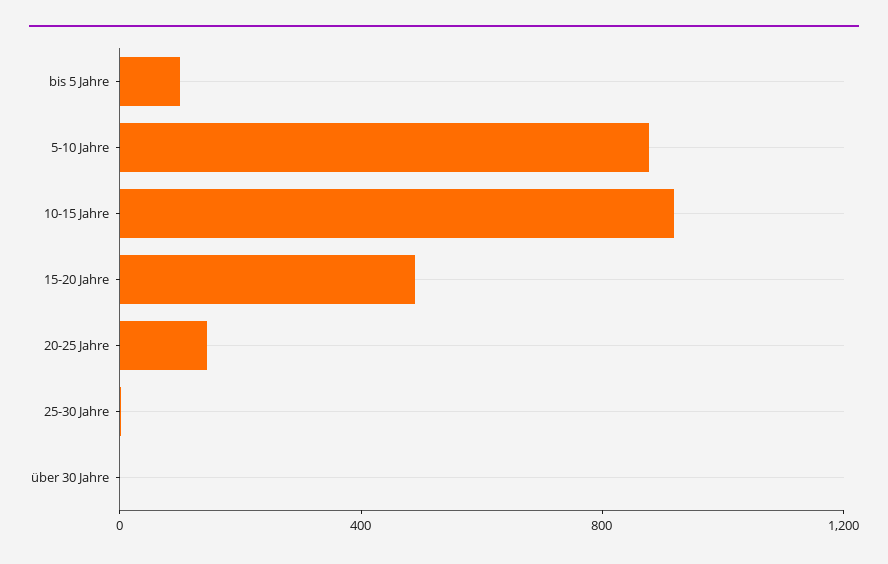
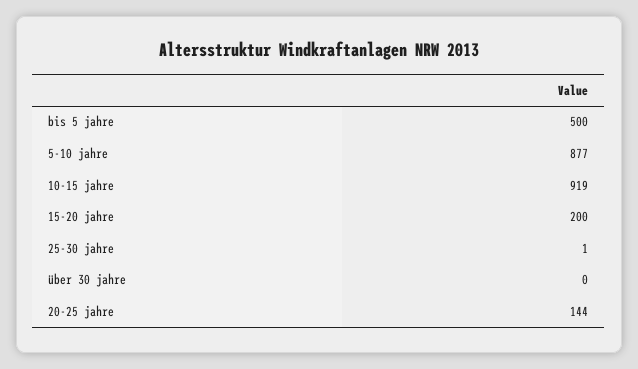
  {
-   "bis 5 Jahre": 100,
+   "bis 5 Jahre": 500,
    "5-10 Jahre": 877,
    "10-15 Jahre": 919,
-   "15-20 Jahre": 500,
+   "15-20 Jahre": 200,
    "20-25 Jahre": 144,
    "25-30 Jahre": 1,
    "über 30 Jahre": 0
  }

